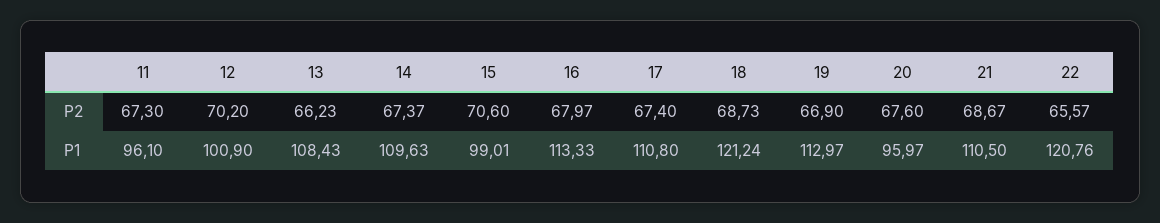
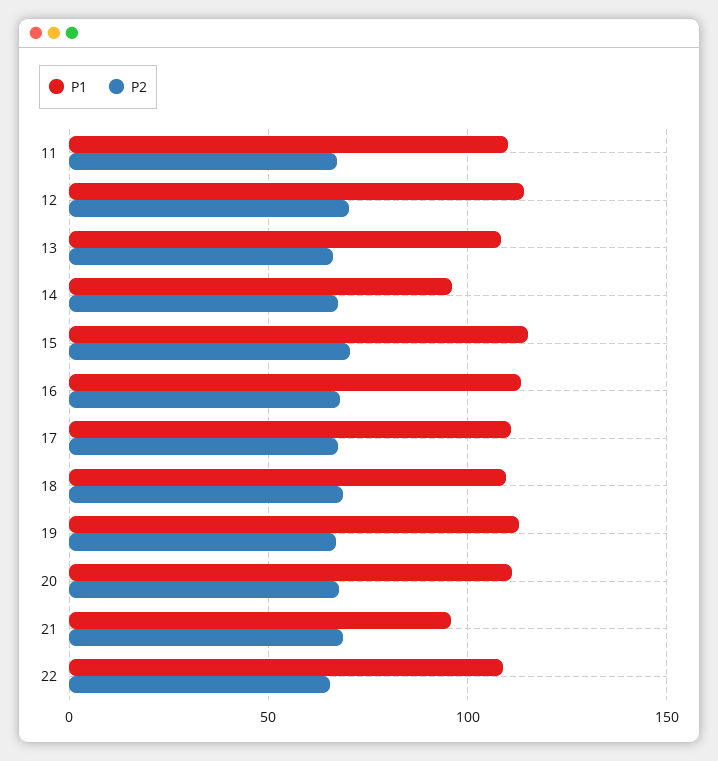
  {
    "P2": {
      "11": 67.3,
      "12": 70.2,
      "13": 66.23,
      "14": 67.37,
      "15": 70.6,
      "16": 67.97,
      "17": 67.4,
      "18": 68.73,
      "19": 66.9,
      "20": 67.6,
      "21": 68.67,
      "22": 65.57
    },
    "P1": {
-     "11": 96.1,
+     "11": 110,
-     "12": 100.9,
+     "12": 115,
      "13": 108.43,
-     "14": 109.63,
+     "14": 95,
-     "15": 99.01,
+     "15": 115,
      "16": 113.33,
      "17": 110.8,
-     "18": 121.24,
+     "18": 110,
      "19": 112.97,
-     "20": 95.97,
+     "20": 110,
-     "21": 110.5,
+     "21": 95,
-     "22": 120.76
+     "22": 110
    }
  }

